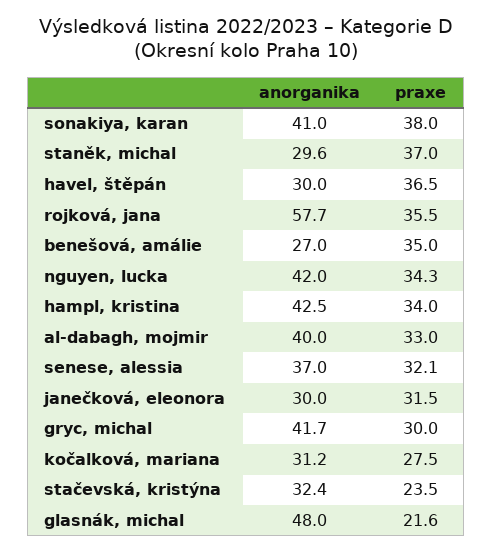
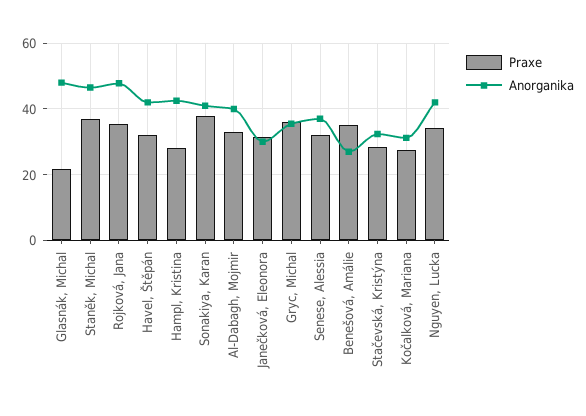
  {
    "anorganika": {
      "sonakiya, karan": 41,
-     "staněk, michal": 29.6,
+     "staněk, michal": 46,
-     "havel, štěpán": 30,
+     "havel, štěpán": 42,
-     "rojková, jana": 57.7,
+     "rojková, jana": 48,
      "benešová, amálie": 27,
      "nguyen, lucka": 42,
      "hampl, kristina": 42.5,
      "al-dabagh, mojmir": 40,
      "senese, alessia": 37,
      "janečková, eleonora": 30,
-     "gryc, michal": 41.7,
+     "gryc, michal": 36,
      "kočalková, mariana": 31.2,
      "stačevská, kristýna": 32.4,
      "glasnák, michal": 48
    },
    "praxe": {
      "sonakiya, karan": 38,
      "staněk, michal": 37,
-     "havel, štěpán": 36.5,
+     "havel, štěpán": 32,
      "rojková, jana": 35.5,
      "benešová, amálie": 35,
      "nguyen, lucka": 34.3,
-     "hampl, kristina": 34,
+     "hampl, kristina": 28,
      "al-dabagh, mojmir": 33,
      "senese, alessia": 32.1,
      "janečková, eleonora": 31.5,
-     "gryc, michal": 30,
+     "gryc, michal": 36,
      "kočalková, mariana": 27.5,
-     "stačevská, kristýna": 23.5,
+     "stačevská, kristýna": 28,
      "glasnák, michal": 21.6
    }
  }

